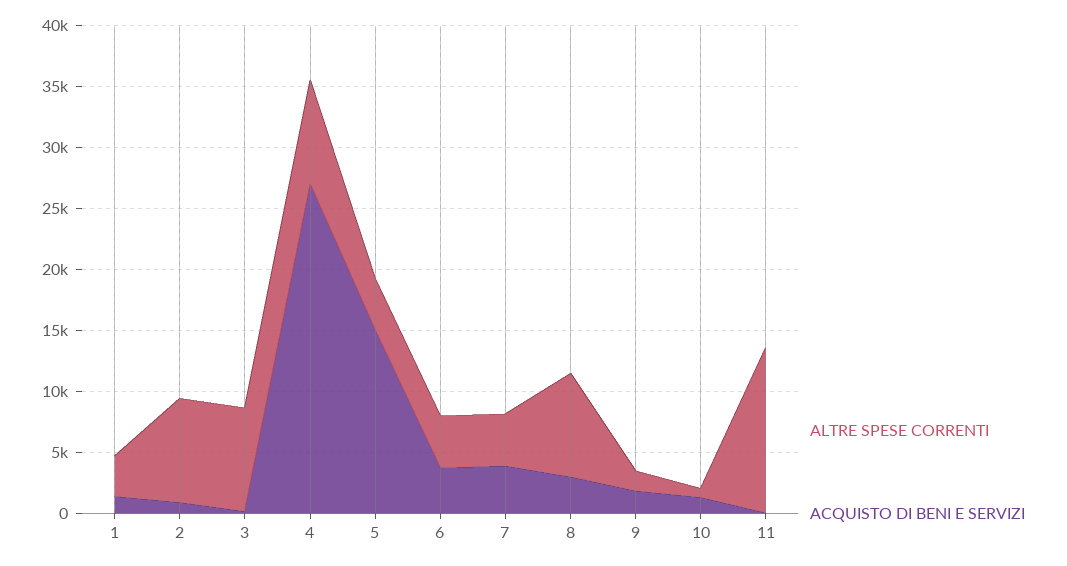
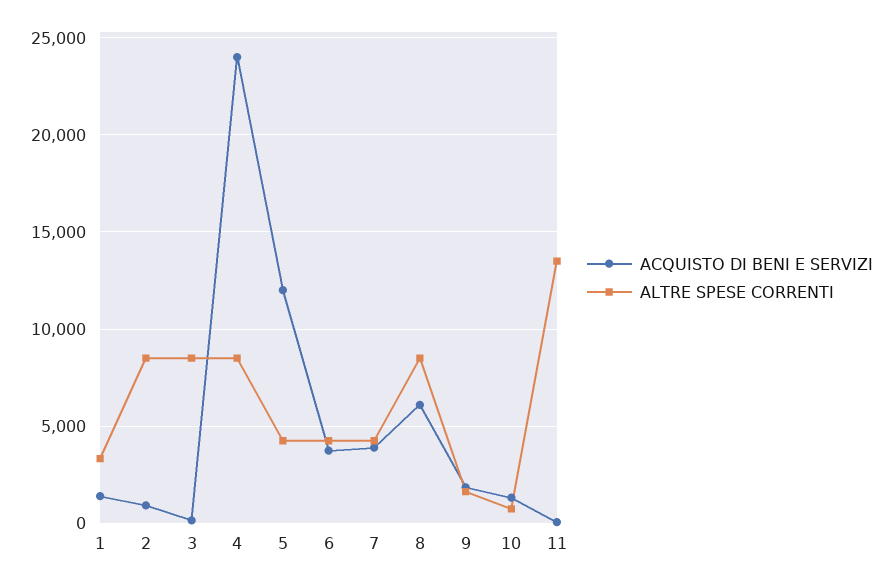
  {
    "ALTRE SPESE CORRENTI": {
      "1": 3500,
      "2": 8500,
      "3": 8500,
      "4": 8500,
      "5": 4500,
      "6": 4500,
      "7": 4500,
      "8": 8500,
      "9": 1500,
      "10": 500,
      "11": 13500
    },
    "ACQUISTO DI BENI E SERVIZI": {
      "1": 1500,
      "2": 1000,
      "3": 0,
-     "4": 27000,
+     "4": 24000,
-     "5": 15000,
+     "5": 12000,
      "6": 3500,
      "7": 4000,
-     "8": 3000,
+     "8": 6000,
      "9": 2000,
      "10": 1500,
      "11": 0
    }
  }

